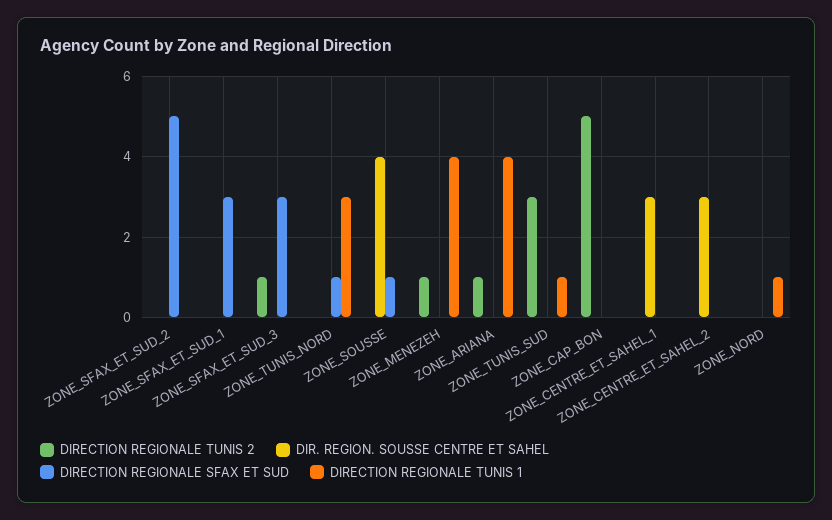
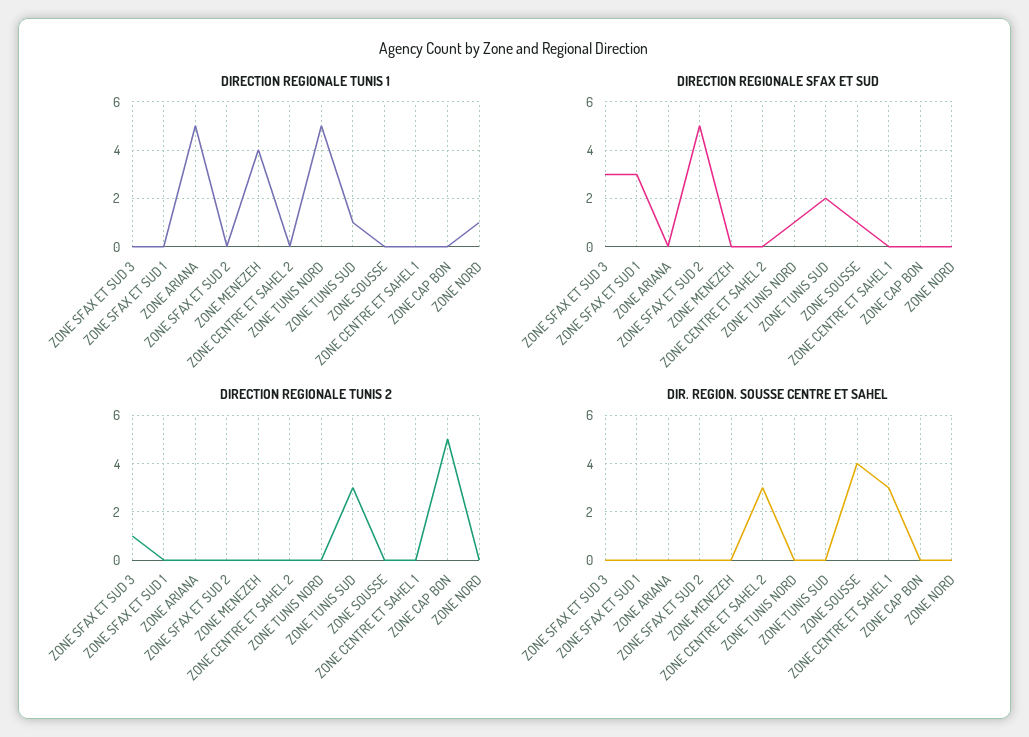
  {
    "DIRECTION REGIONALE TUNIS 2": {
      "ZONE_SFAX_ET_SUD_2": 0,
      "ZONE_SFAX_ET_SUD_1": 0,
      "ZONE_SFAX_ET_SUD_3": 1,
      "ZONE_TUNIS_NORD": 0,
      "ZONE_SOUSSE": 0,
-     "ZONE_MENEZEH": 1,
+     "ZONE_MENEZEH": 0,
-     "ZONE_ARIANA": 1,
+     "ZONE_ARIANA": 0,
      "ZONE_TUNIS_SUD": 3,
      "ZONE_CAP_BON": 5,
      "ZONE_CENTRE_ET_SAHEL_1": 0,
      "ZONE_CENTRE_ET_SAHEL_2": 0,
      "ZONE_NORD": 0
    },
    "DIR. REGION. SOUSSE CENTRE ET SAHEL": {
      "ZONE_SFAX_ET_SUD_2": 0,
      "ZONE_SFAX_ET_SUD_1": 0,
      "ZONE_SFAX_ET_SUD_3": 0,
      "ZONE_TUNIS_NORD": 0,
      "ZONE_SOUSSE": 4,
      "ZONE_MENEZEH": 0,
      "ZONE_ARIANA": 0,
      "ZONE_TUNIS_SUD": 0,
      "ZONE_CAP_BON": 0,
      "ZONE_CENTRE_ET_SAHEL_1": 3,
      "ZONE_CENTRE_ET_SAHEL_2": 3,
      "ZONE_NORD": 0
    },
    "DIRECTION REGIONALE SFAX ET SUD": {
      "ZONE_SFAX_ET_SUD_2": 5,
      "ZONE_SFAX_ET_SUD_1": 3,
      "ZONE_SFAX_ET_SUD_3": 3,
      "ZONE_TUNIS_NORD": 1,
      "ZONE_SOUSSE": 1,
      "ZONE_MENEZEH": 0,
      "ZONE_ARIANA": 0,
-     "ZONE_TUNIS_SUD": 0,
+     "ZONE_TUNIS_SUD": 2,
      "ZONE_CAP_BON": 0,
      "ZONE_CENTRE_ET_SAHEL_1": 0,
      "ZONE_CENTRE_ET_SAHEL_2": 0,
      "ZONE_NORD": 0
    },
    "DIRECTION REGIONALE TUNIS 1": {
      "ZONE_SFAX_ET_SUD_2": 0,
      "ZONE_SFAX_ET_SUD_1": 0,
      "ZONE_SFAX_ET_SUD_3": 0,
-     "ZONE_TUNIS_NORD": 3,
+     "ZONE_TUNIS_NORD": 5,
      "ZONE_SOUSSE": 0,
      "ZONE_MENEZEH": 4,
-     "ZONE_ARIANA": 4,
+     "ZONE_ARIANA": 5,
      "ZONE_TUNIS_SUD": 1,
      "ZONE_CAP_BON": 0,
      "ZONE_CENTRE_ET_SAHEL_1": 0,
      "ZONE_CENTRE_ET_SAHEL_2": 0,
      "ZONE_NORD": 1
    }
  }

